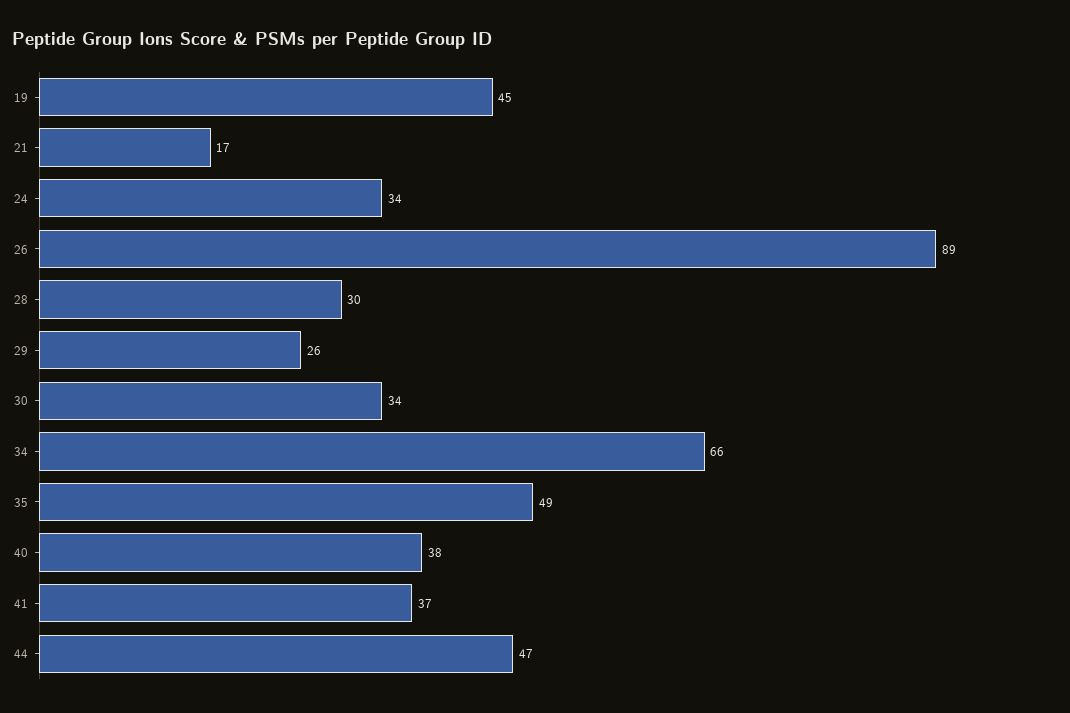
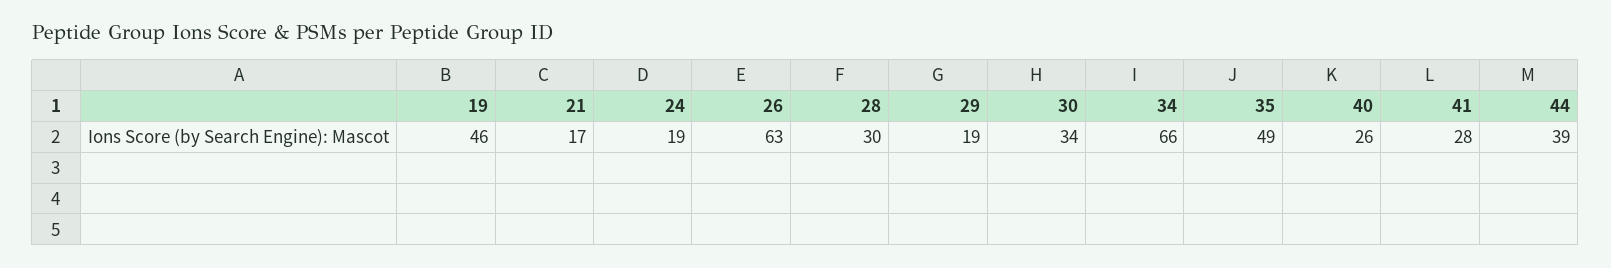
  {
-   "19": 45,
+   "19": 46,
    "21": 17,
-   "24": 34,
+   "24": 19,
-   "26": 89,
+   "26": 63,
    "28": 30,
-   "29": 26,
+   "29": 19,
    "30": 34,
    "34": 66,
    "35": 49,
-   "40": 38,
+   "40": 26,
-   "41": 37,
+   "41": 28,
-   "44": 47
+   "44": 39
  }

